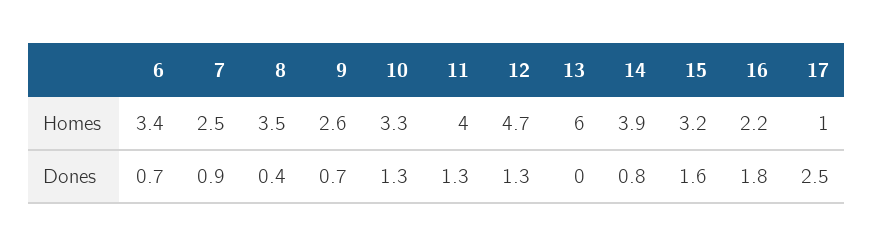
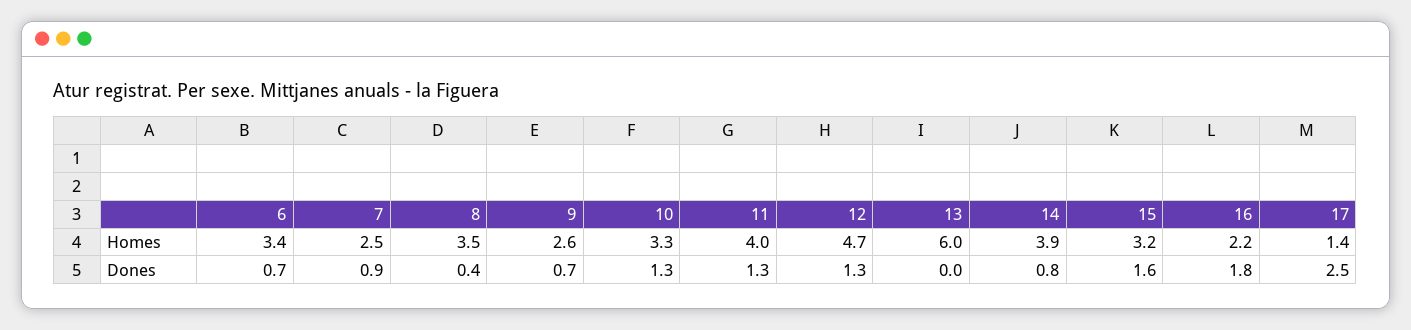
  {
    "6": {
      "Homes": 3.4,
      "Dones": 0.7
    },
    "7": {
      "Homes": 2.5,
      "Dones": 0.9
    },
    "8": {
      "Homes": 3.5,
      "Dones": 0.4
    },
    "9": {
      "Homes": 2.6,
      "Dones": 0.7
    },
    "10": {
      "Homes": 3.3,
      "Dones": 1.3
    },
    "11": {
      "Homes": 4,
      "Dones": 1.3
    },
    "12": {
      "Homes": 4.7,
      "Dones": 1.3
    },
    "13": {
      "Homes": 6,
      "Dones": 0
    },
    "14": {
      "Homes": 3.9,
      "Dones": 0.8
    },
    "15": {
      "Homes": 3.2,
      "Dones": 1.6
    },
    "16": {
      "Homes": 2.2,
      "Dones": 1.8
    },
    "17": {
-     "Homes": 1,
+     "Homes": 1.4,
      "Dones": 2.5
    }
  }

